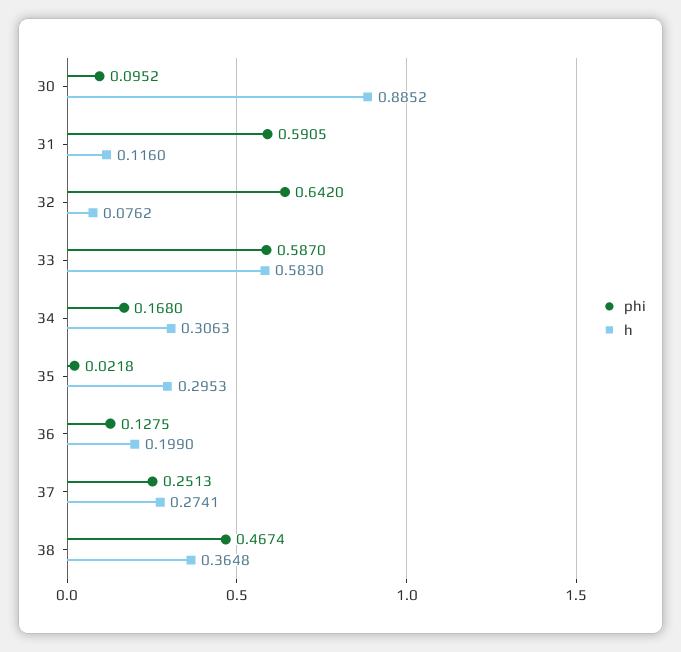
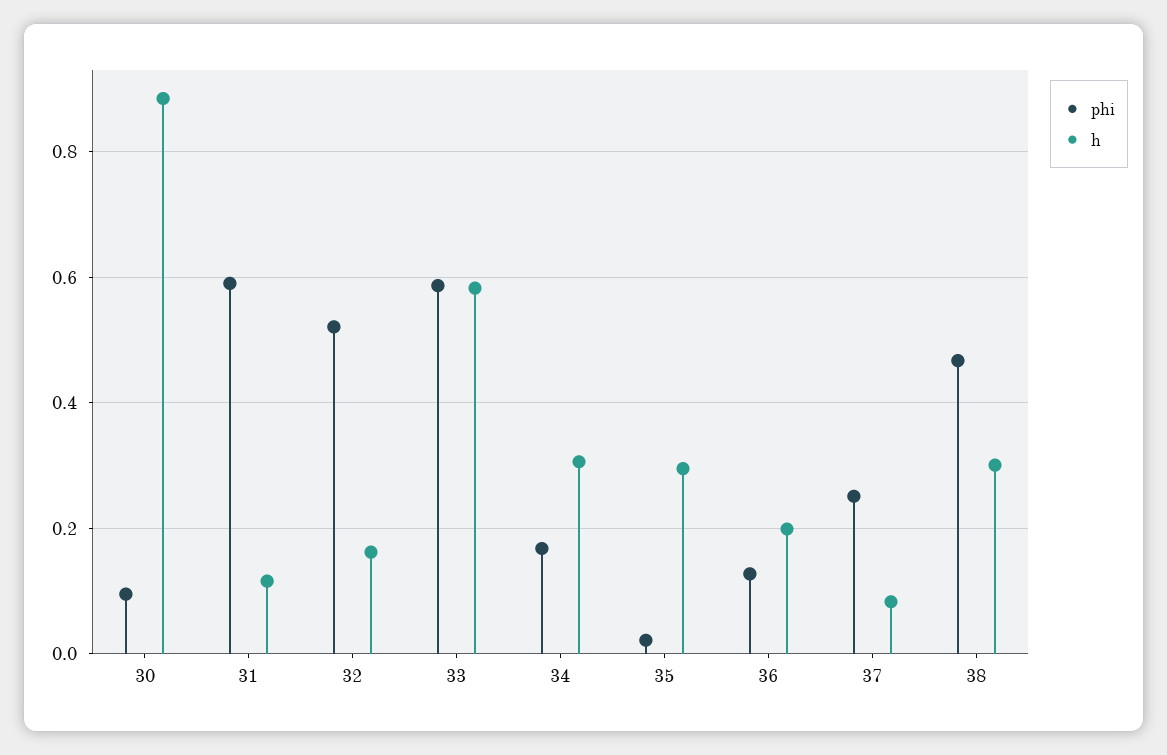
  {
    "phi": {
      "30": 0.0952,
      "31": 0.5905,
-     "32": 0.642,
+     "32": 0.52,
      "33": 0.587,
      "34": 0.168,
      "35": 0.0218,
      "36": 0.1275,
      "37": 0.2513,
      "38": 0.4674
    },
    "h": {
      "30": 0.8852,
      "31": 0.116,
-     "32": 0.0762,
+     "32": 0.16,
      "33": 0.583,
      "34": 0.3063,
      "35": 0.2953,
      "36": 0.199,
-     "37": 0.2741,
+     "37": 0.08,
-     "38": 0.3648
+     "38": 0.3
    }
  }

